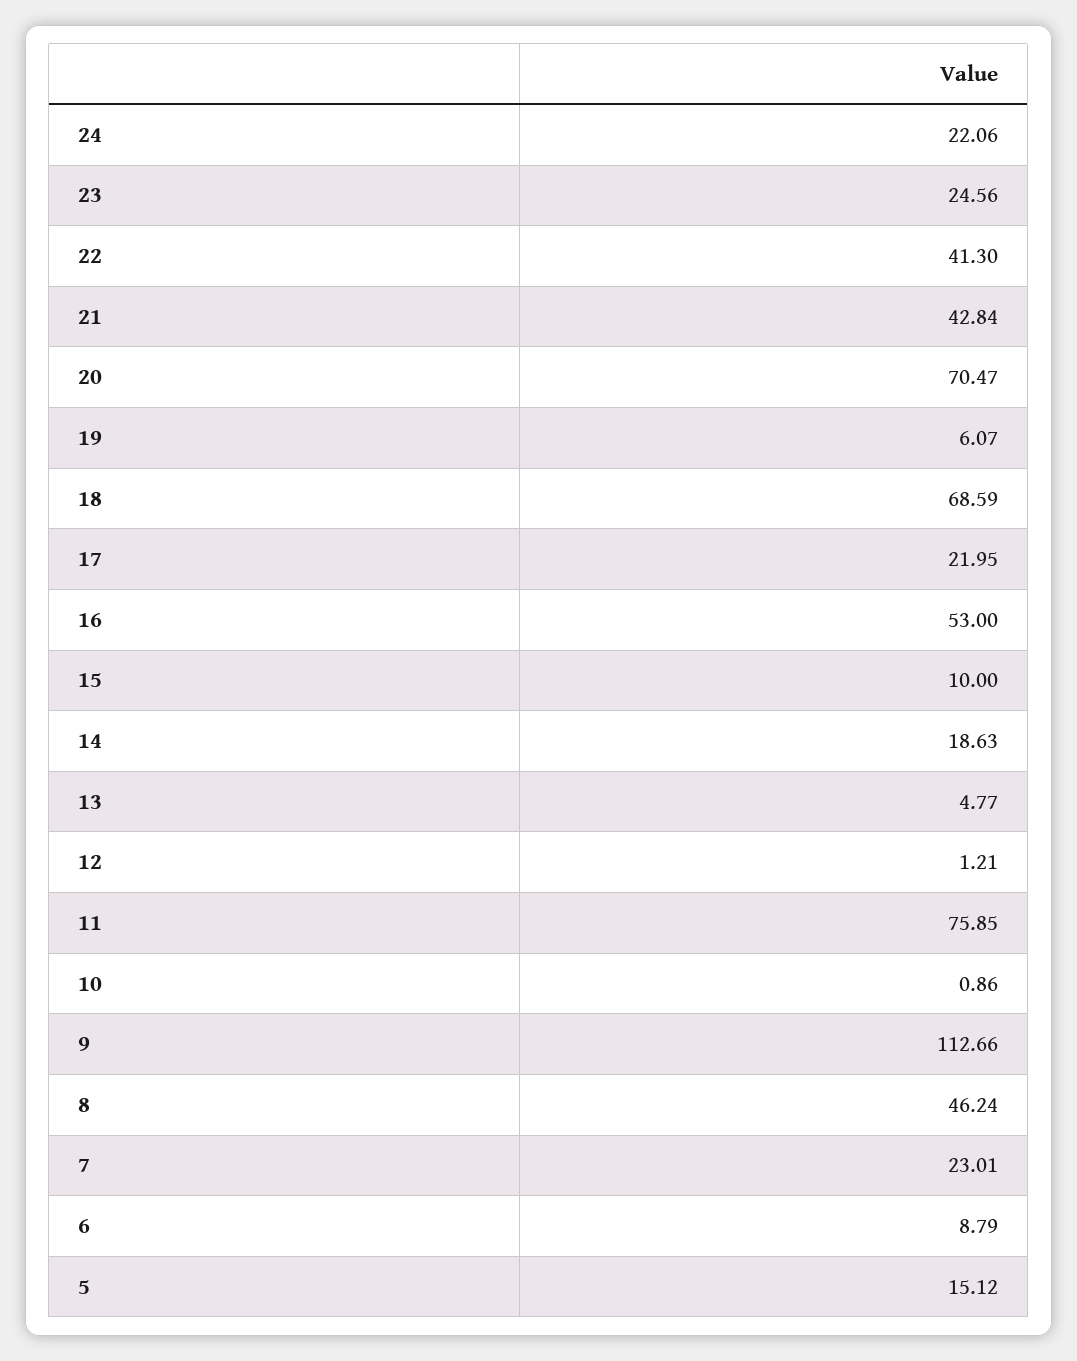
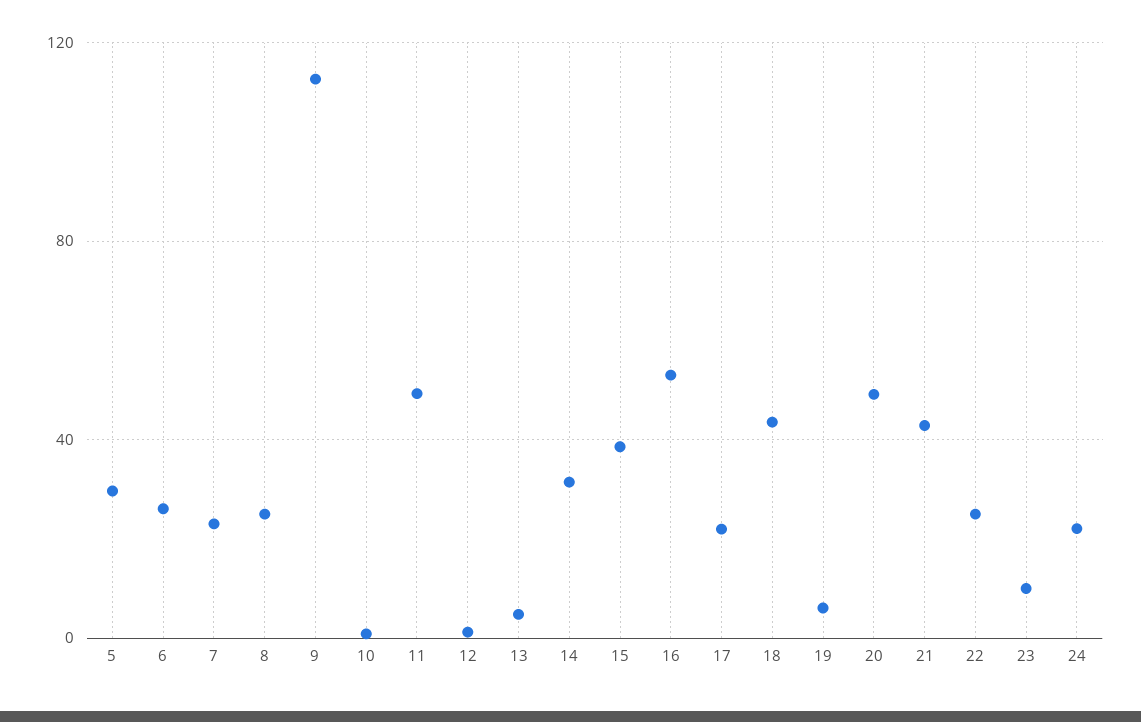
  {
    "24": 22.06,
-   "23": 24.56,
+   "23": 10,
-   "22": 41.3,
+   "22": 25,
    "21": 42.84,
-   "20": 70.47,
+   "20": 50,
    "19": 6.07,
-   "18": 68.59,
+   "18": 45,
    "17": 21.95,
    "16": 53,
-   "15": 10,
+   "15": 40,
-   "14": 18.63,
+   "14": 30,
    "13": 4.77,
    "12": 1.21,
-   "11": 75.85,
+   "11": 50,
    "10": 0.86,
    "9": 112.66,
-   "8": 46.24,
+   "8": 25,
    "7": 23.01,
-   "6": 8.79,
+   "6": 25,
-   "5": 15.12
+   "5": 30
  }

